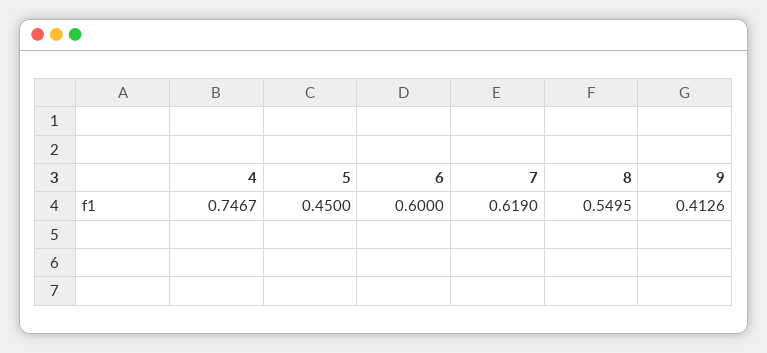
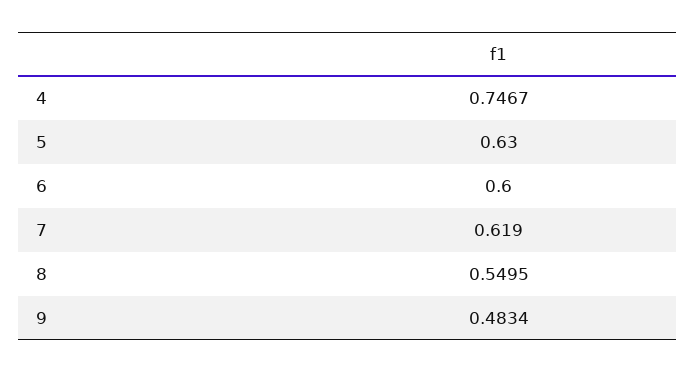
  {
    "4": 0.7467,
-   "5": 0.45,
+   "5": 0.63,
    "6": 0.6,
    "7": 0.619,
    "8": 0.5495,
-   "9": 0.4126
+   "9": 0.4834
  }

